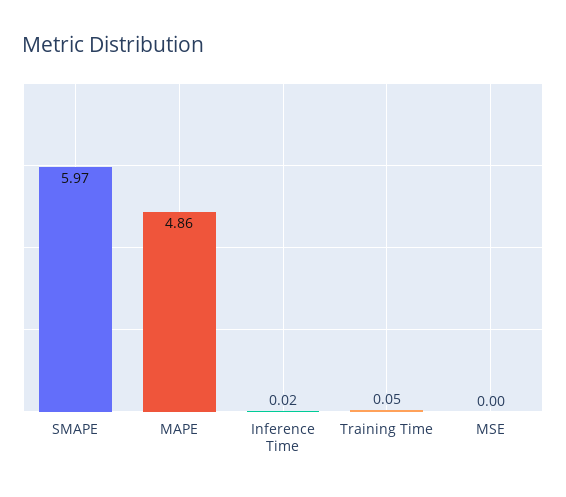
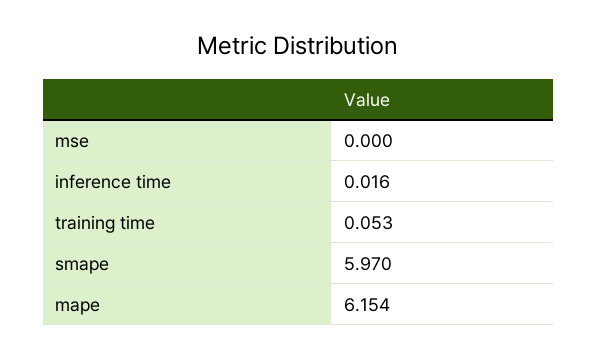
  {
    "SMAPE": 5.97,
-   "MAPE": 4.86,
+   "MAPE": 6.154,
    "Inference Time": 0.016,
    "Training Time": 0.053,
    "MSE": 0
  }

